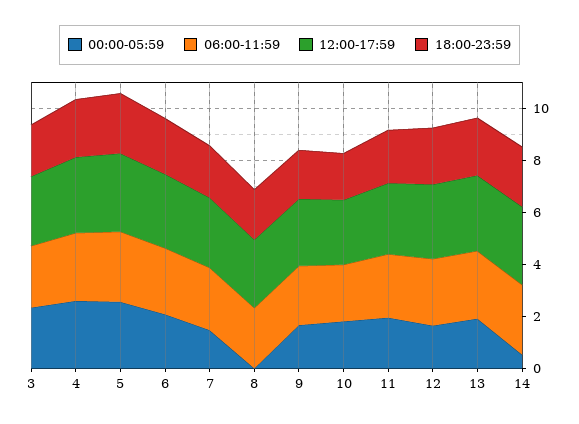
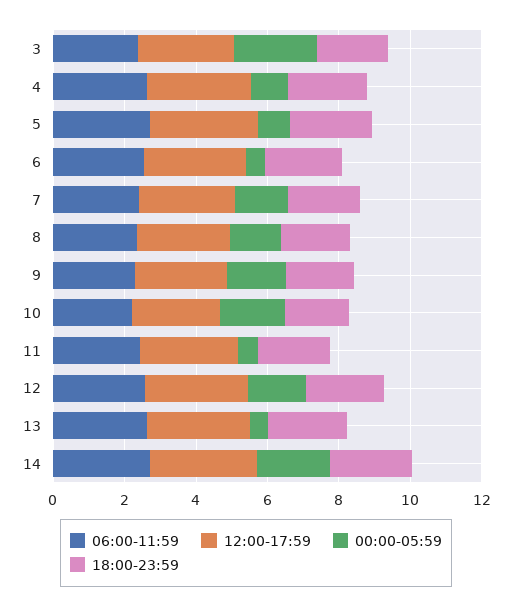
  {
    "00:00-05:59": {
      "3": 2.5,
-     "4": 2.5,
+     "4": 1,
-     "5": 2.5,
+     "5": 1,
-     "6": 2,
+     "6": 0.5,
      "7": 1.5,
-     "8": 0,
+     "8": 1.5,
      "9": 1.5,
      "10": 2,
-     "11": 2,
+     "11": 0.5,
      "12": 1.5,
-     "13": 2,
+     "13": 0.5,
-     "14": 0.5
+     "14": 2
    },
    "06:00-11:59": {
      "3": 2.5,
      "4": 2.5,
      "5": 2.5,
      "6": 2.5,
      "7": 2.5,
      "8": 2.5,
      "9": 2.5,
      "10": 2,
      "11": 2.5,
      "12": 2.5,
      "13": 2.5,
      "14": 2.5
    },
    "12:00-17:59": {
      "3": 2.5,
      "4": 3,
      "5": 3,
      "6": 3,
      "7": 2.5,
      "8": 2.5,
      "9": 2.5,
      "10": 2.5,
      "11": 2.5,
      "12": 3,
      "13": 3,
      "14": 3
    },
    "18:00-23:59": {
      "3": 2,
      "4": 2,
      "5": 2.5,
      "6": 2,
      "7": 2,
      "8": 2,
      "9": 2,
      "10": 2,
      "11": 2,
      "12": 2,
      "13": 2,
      "14": 2.5
    }
  }

